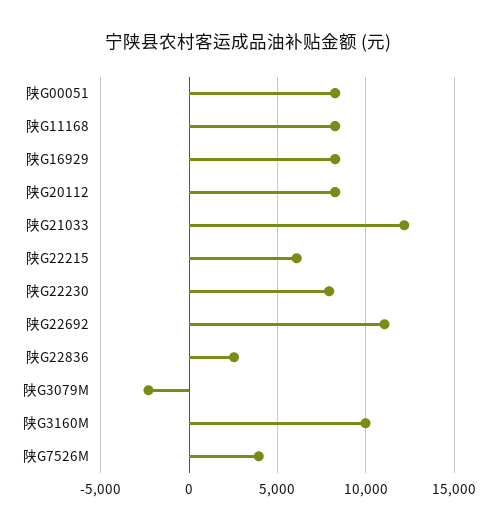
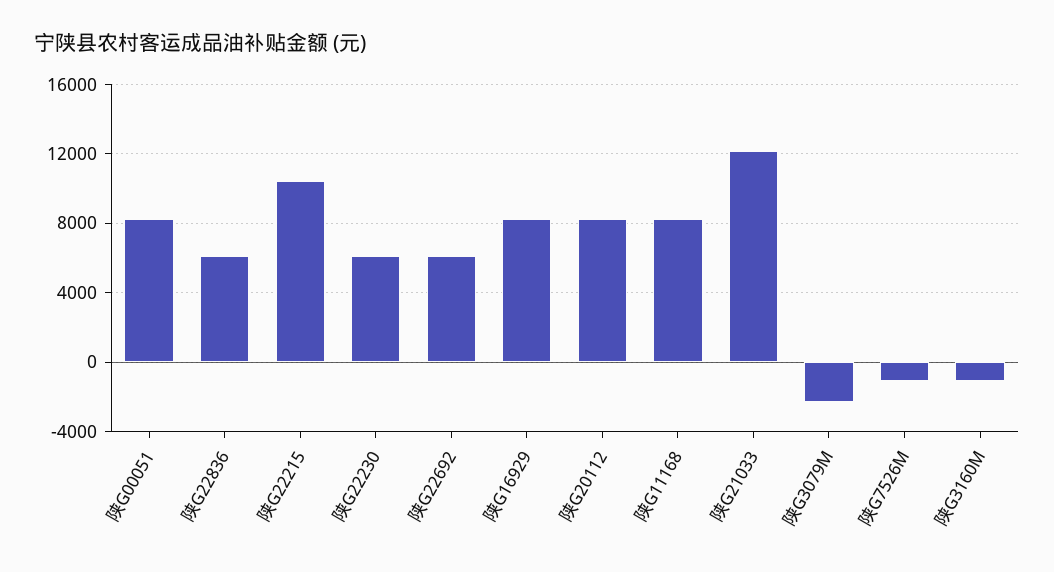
  {
    "陕G00051": 8500,
    "陕G11168": 8500,
    "陕G16929": 8500,
    "陕G20112": 8500,
    "陕G21033": 12000,
-   "陕G22215": 6000,
+   "陕G22215": 10500,
-   "陕G22230": 8000,
+   "陕G22230": 6000,
-   "陕G22692": 11000,
+   "陕G22692": 6000,
-   "陕G22836": 2500,
+   "陕G22836": 6000,
    "陕G3079M": -2500,
-   "陕G3160M": 10000,
+   "陕G3160M": -1000,
-   "陕G7526M": 4000
+   "陕G7526M": -1000
  }

